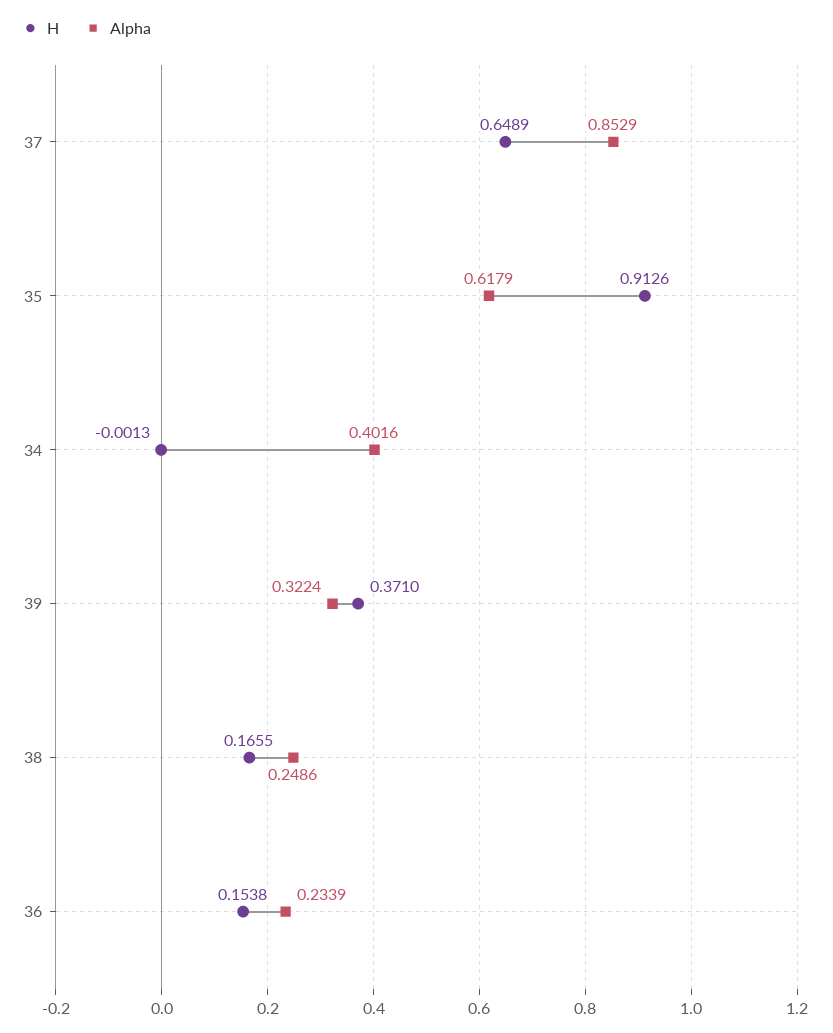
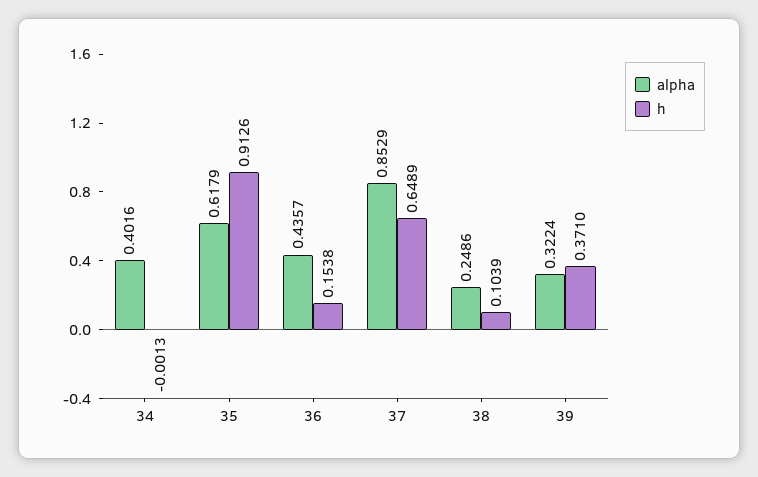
  {
    "H": {
      "37": 0.6489,
      "35": 0.9126,
      "34": -0.0013,
      "39": 0.371,
-     "38": 0.1655,
+     "38": 0.1039,
      "36": 0.1538
    },
    "Alpha": {
      "37": 0.8529,
      "35": 0.6179,
      "34": 0.4016,
      "39": 0.3224,
      "38": 0.2486,
-     "36": 0.2339
+     "36": 0.4357
    }
  }

